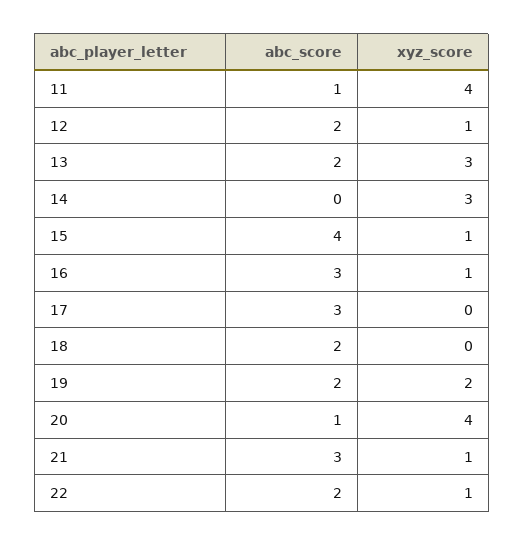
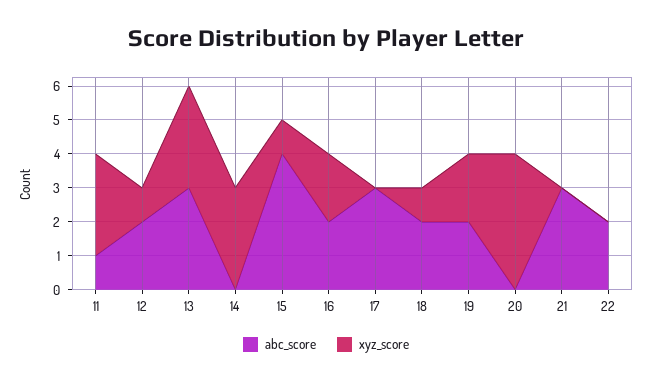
  {
    "abc_score": {
      "11": 1,
      "12": 2,
-     "13": 2,
+     "13": 3,
      "14": 0,
      "15": 4,
-     "16": 3,
+     "16": 2,
      "17": 3,
      "18": 2,
      "19": 2,
-     "20": 1,
+     "20": 0,
      "21": 3,
      "22": 2
    },
    "xyz_score": {
-     "11": 4,
+     "11": 3,
      "12": 1,
      "13": 3,
      "14": 3,
      "15": 1,
-     "16": 1,
+     "16": 2,
      "17": 0,
-     "18": 0,
+     "18": 1,
      "19": 2,
      "20": 4,
-     "21": 1,
+     "21": 0,
-     "22": 1
+     "22": 0
    }
  }

